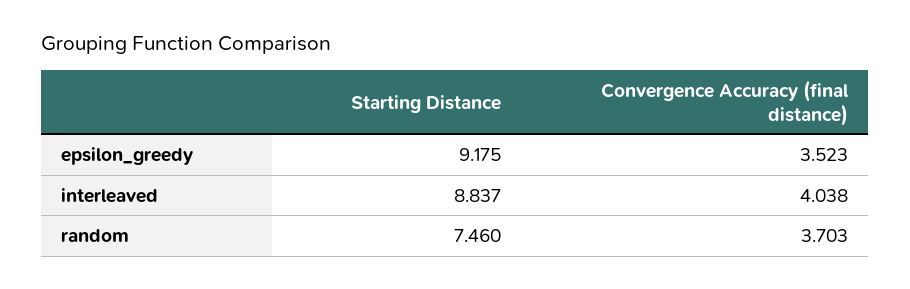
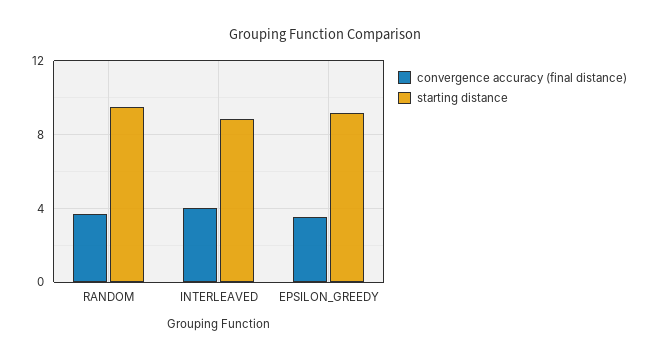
  {
    "Starting Distance": {
      "epsilon_greedy": 9.175,
      "interleaved": 8.837,
-     "random": 7.46
+     "random": 9.5
    },
    "Convergence Accuracy (final distance)": {
      "epsilon_greedy": 3.523,
      "interleaved": 4.038,
      "random": 3.703
    }
  }

